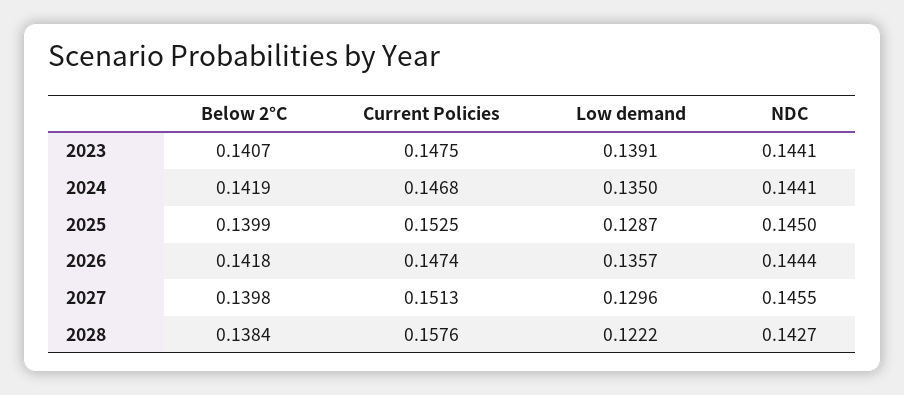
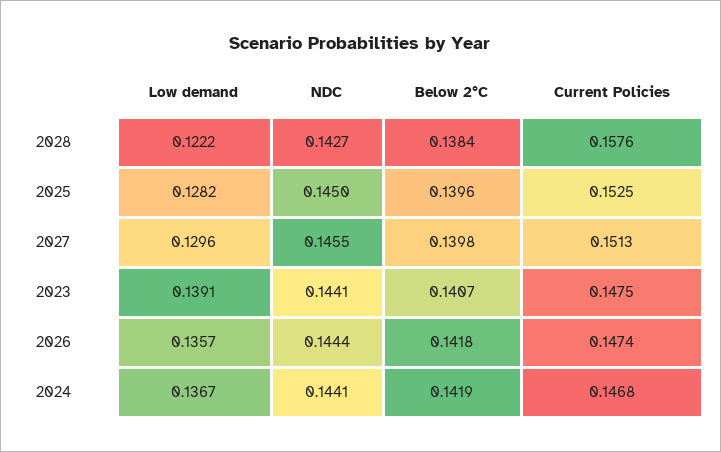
  {
    "Below 2°C": {
      "2023": 0.1407,
      "2024": 0.1419,
-     "2025": 0.1399,
+     "2025": 0.1396,
      "2026": 0.1418,
      "2027": 0.1398,
      "2028": 0.1384
    },
    "Current Policies": {
      "2023": 0.1475,
      "2024": 0.1468,
      "2025": 0.1525,
      "2026": 0.1474,
      "2027": 0.1513,
      "2028": 0.1576
    },
    "Low demand": {
      "2023": 0.1391,
-     "2024": 0.135,
+     "2024": 0.1367,
-     "2025": 0.1287,
+     "2025": 0.1282,
      "2026": 0.1357,
      "2027": 0.1296,
      "2028": 0.1222
    },
    "NDC": {
      "2023": 0.1441,
      "2024": 0.1441,
      "2025": 0.145,
      "2026": 0.1444,
      "2027": 0.1455,
      "2028": 0.1427
    }
  }

